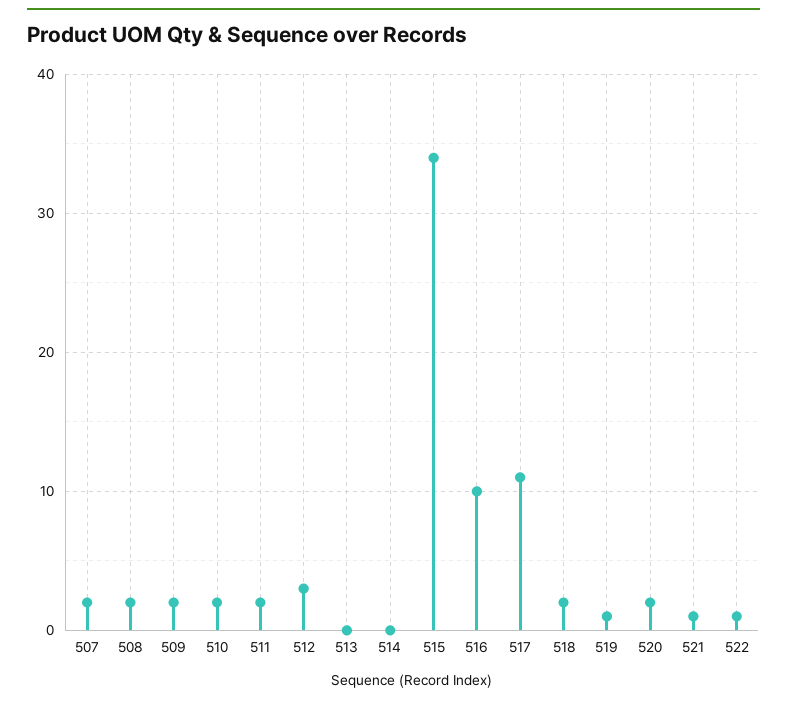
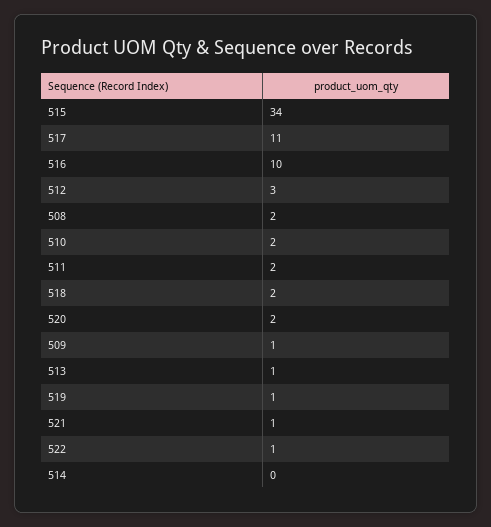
  {
-   "507": 2,
    "508": 2,
-   "509": 2,
+   "509": 1,
    "510": 2,
    "511": 2,
    "512": 3,
-   "513": 0,
+   "513": 1,
    "514": 0,
    "515": 34,
    "516": 10,
    "517": 11,
    "518": 2,
    "519": 1,
    "520": 2,
    "521": 1,
    "522": 1
  }

